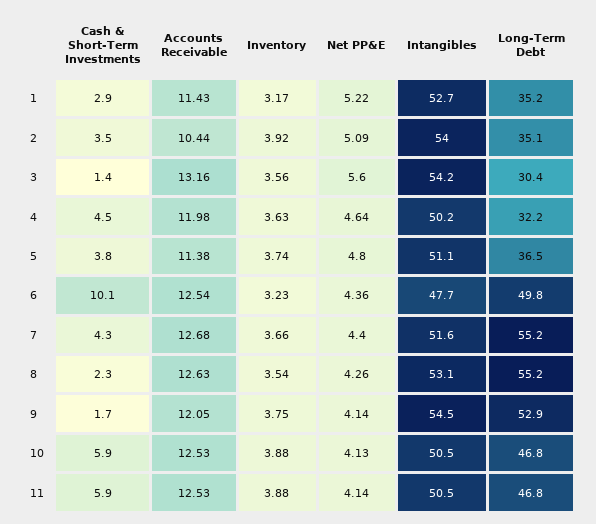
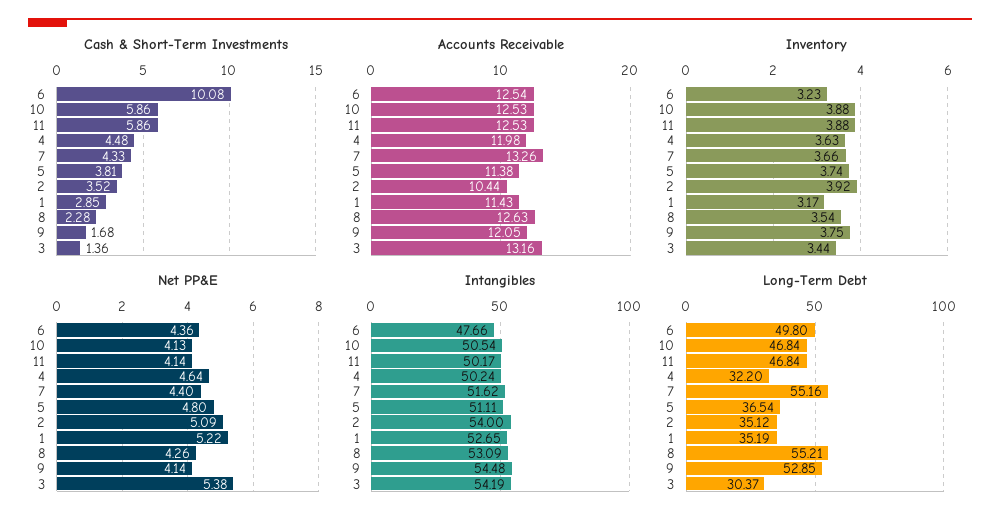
  {
    "Cash & Short-Term Investments": {
      "1": 2.85,
      "2": 3.52,
      "3": 1.36,
      "4": 4.48,
      "5": 3.81,
      "6": 10.08,
      "7": 4.33,
      "8": 2.28,
      "9": 1.68,
      "10": 5.86,
      "11": 5.86
    },
    "Accounts Receivable": {
      "1": 11.43,
      "2": 10.44,
      "3": 13.16,
      "4": 11.98,
      "5": 11.38,
      "6": 12.54,
-     "7": 12.68,
+     "7": 13.26,
      "8": 12.63,
      "9": 12.05,
      "10": 12.53,
      "11": 12.53
    },
    "Inventory": {
      "1": 3.17,
      "2": 3.92,
-     "3": 3.56,
+     "3": 3.44,
      "4": 3.63,
      "5": 3.74,
      "6": 3.23,
      "7": 3.66,
      "8": 3.54,
      "9": 3.75,
      "10": 3.88,
      "11": 3.88
    },
    "Net PP&E": {
      "1": 5.22,
      "2": 5.09,
-     "3": 5.6,
+     "3": 5.38,
      "4": 4.64,
      "5": 4.8,
      "6": 4.36,
      "7": 4.4,
      "8": 4.26,
      "9": 4.14,
      "10": 4.13,
      "11": 4.14
    },
    "Intangibles": {
      "1": 52.65,
      "2": 54,
      "3": 54.19,
      "4": 50.24,
      "5": 51.11,
      "6": 47.66,
      "7": 51.62,
      "8": 53.09,
      "9": 54.48,
      "10": 50.54,
-     "11": 50.5
+     "11": 50.17
    },
    "Long-Term Debt": {
      "1": 35.19,
      "2": 35.12,
      "3": 30.37,
      "4": 32.2,
      "5": 36.54,
      "6": 49.8,
      "7": 55.16,
      "8": 55.21,
      "9": 52.85,
      "10": 46.84,
      "11": 46.84
    }
  }

